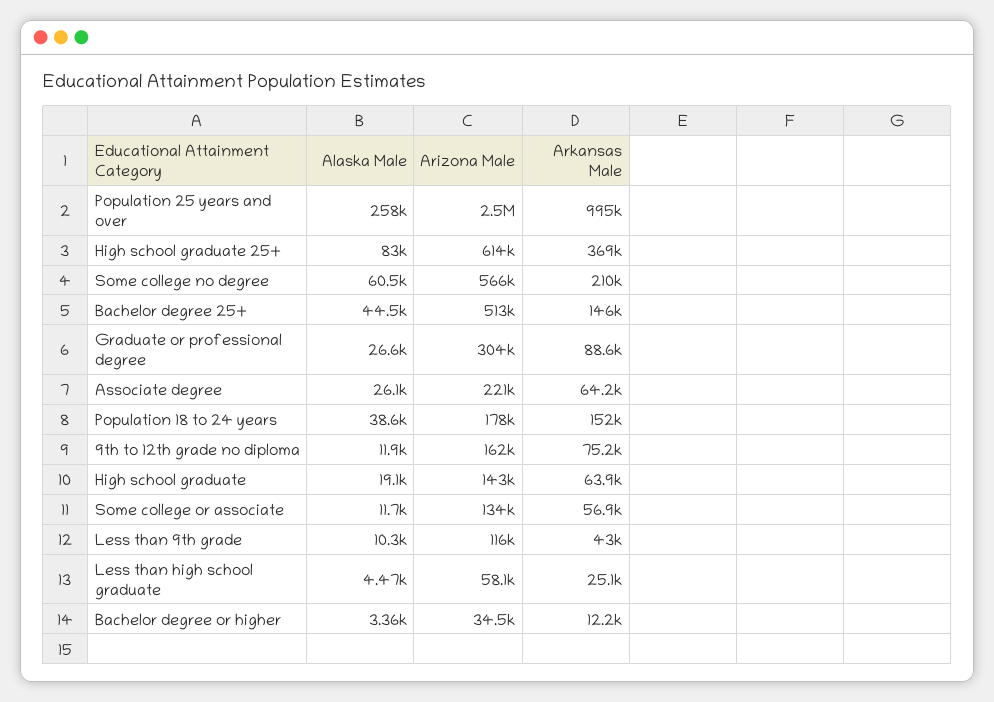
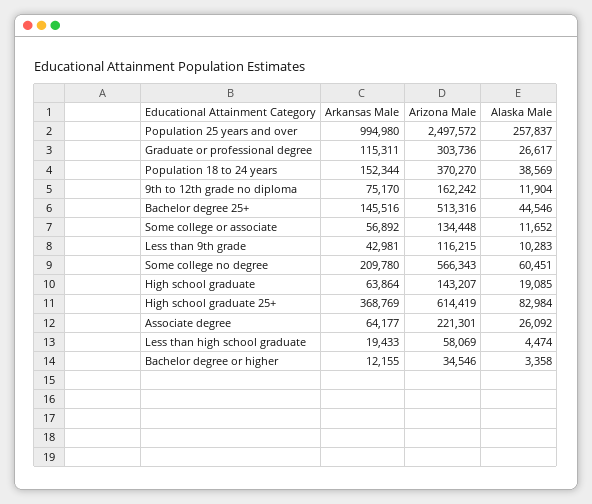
  {
    "Alaska Male": {
      "Population 25 years and over": 257837,
      "High school graduate 25+": 82984,
      "Some college no degree": 60451,
      "Bachelor degree 25+": 44546,
      "Graduate or professional degree": 26617,
      "Associate degree": 26092,
      "Population 18 to 24 years": 38569,
      "9th to 12th grade no diploma": 11904,
      "High school graduate": 19085,
      "Some college or associate": 11652,
      "Less than 9th grade": 10283,
      "Less than high school graduate": 4474,
      "Bachelor degree or higher": 3358
    },
    "Arizona Male": {
      "Population 25 years and over": 2497572,
      "High school graduate 25+": 614419,
      "Some college no degree": 566343,
      "Bachelor degree 25+": 513316,
      "Graduate or professional degree": 303736,
      "Associate degree": 221301,
-     "Population 18 to 24 years": 178000,
+     "Population 18 to 24 years": 370270,
      "9th to 12th grade no diploma": 162242,
      "High school graduate": 143207,
      "Some college or associate": 134448,
      "Less than 9th grade": 116215,
      "Less than high school graduate": 58069,
      "Bachelor degree or higher": 34546
    },
    "Arkansas Male": {
      "Population 25 years and over": 994980,
      "High school graduate 25+": 368769,
      "Some college no degree": 209780,
      "Bachelor degree 25+": 145516,
-     "Graduate or professional degree": 88600,
+     "Graduate or professional degree": 115311,
      "Associate degree": 64177,
      "Population 18 to 24 years": 152344,
      "9th to 12th grade no diploma": 75170,
      "High school graduate": 63864,
      "Some college or associate": 56892,
      "Less than 9th grade": 42981,
-     "Less than high school graduate": 25100,
+     "Less than high school graduate": 19433,
      "Bachelor degree or higher": 12155
    }
  }

